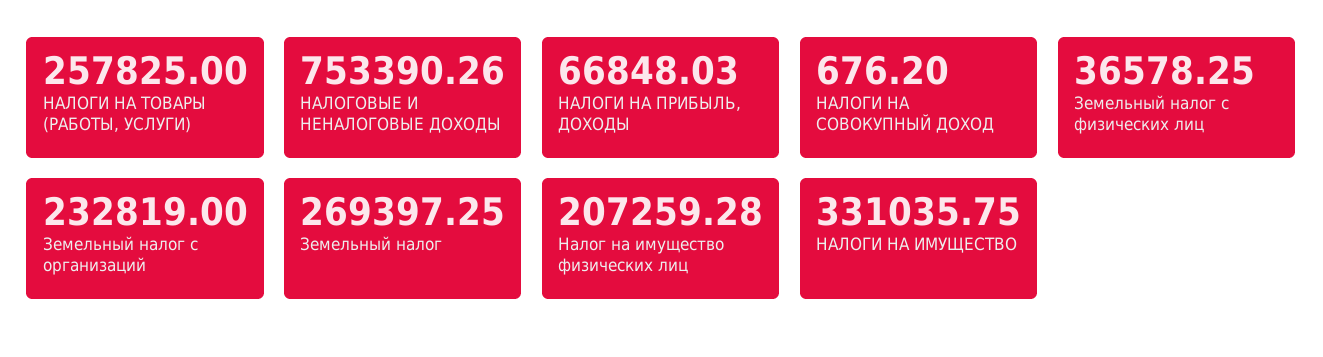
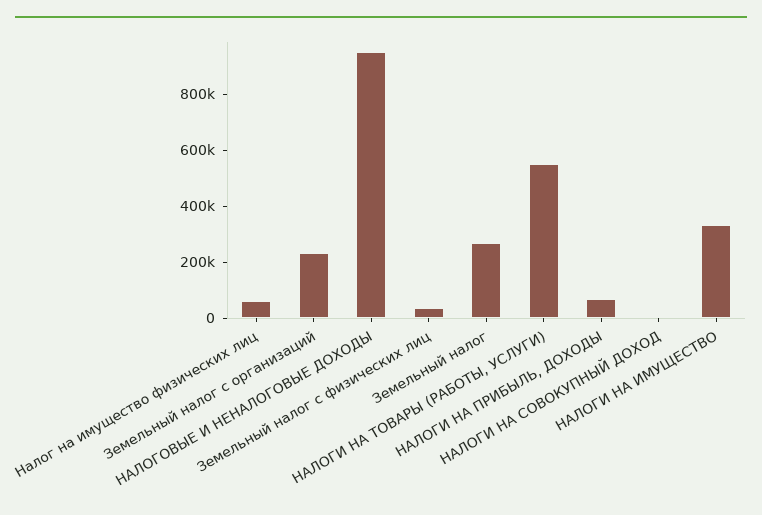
  {
-   "НАЛОГИ НА ТОВАРЫ (РАБОТЫ, УСЛУГИ)": 257825,
+   "НАЛОГИ НА ТОВАРЫ (РАБОТЫ, УСЛУГИ)": 550000,
-   "НАЛОГОВЫЕ И НЕНАЛОГОВЫЕ ДОХОДЫ": 753390.26,
+   "НАЛОГОВЫЕ И НЕНАЛОГОВЫЕ ДОХОДЫ": 950000,
    "НАЛОГИ НА ПРИБЫЛЬ, ДОХОДЫ": 66848.03,
    "НАЛОГИ НА СОВОКУПНЫЙ ДОХОД": 676.2,
    "Земельный налог с физических лиц": 36578.25,
    "Земельный налог с организаций": 232819,
    "Земельный налог": 269397.25,
-   "Налог на имущество физических лиц": 207259.28,
+   "Налог на имущество физических лиц": 50000,
    "НАЛОГИ НА ИМУЩЕСТВО": 331035.75
  }

